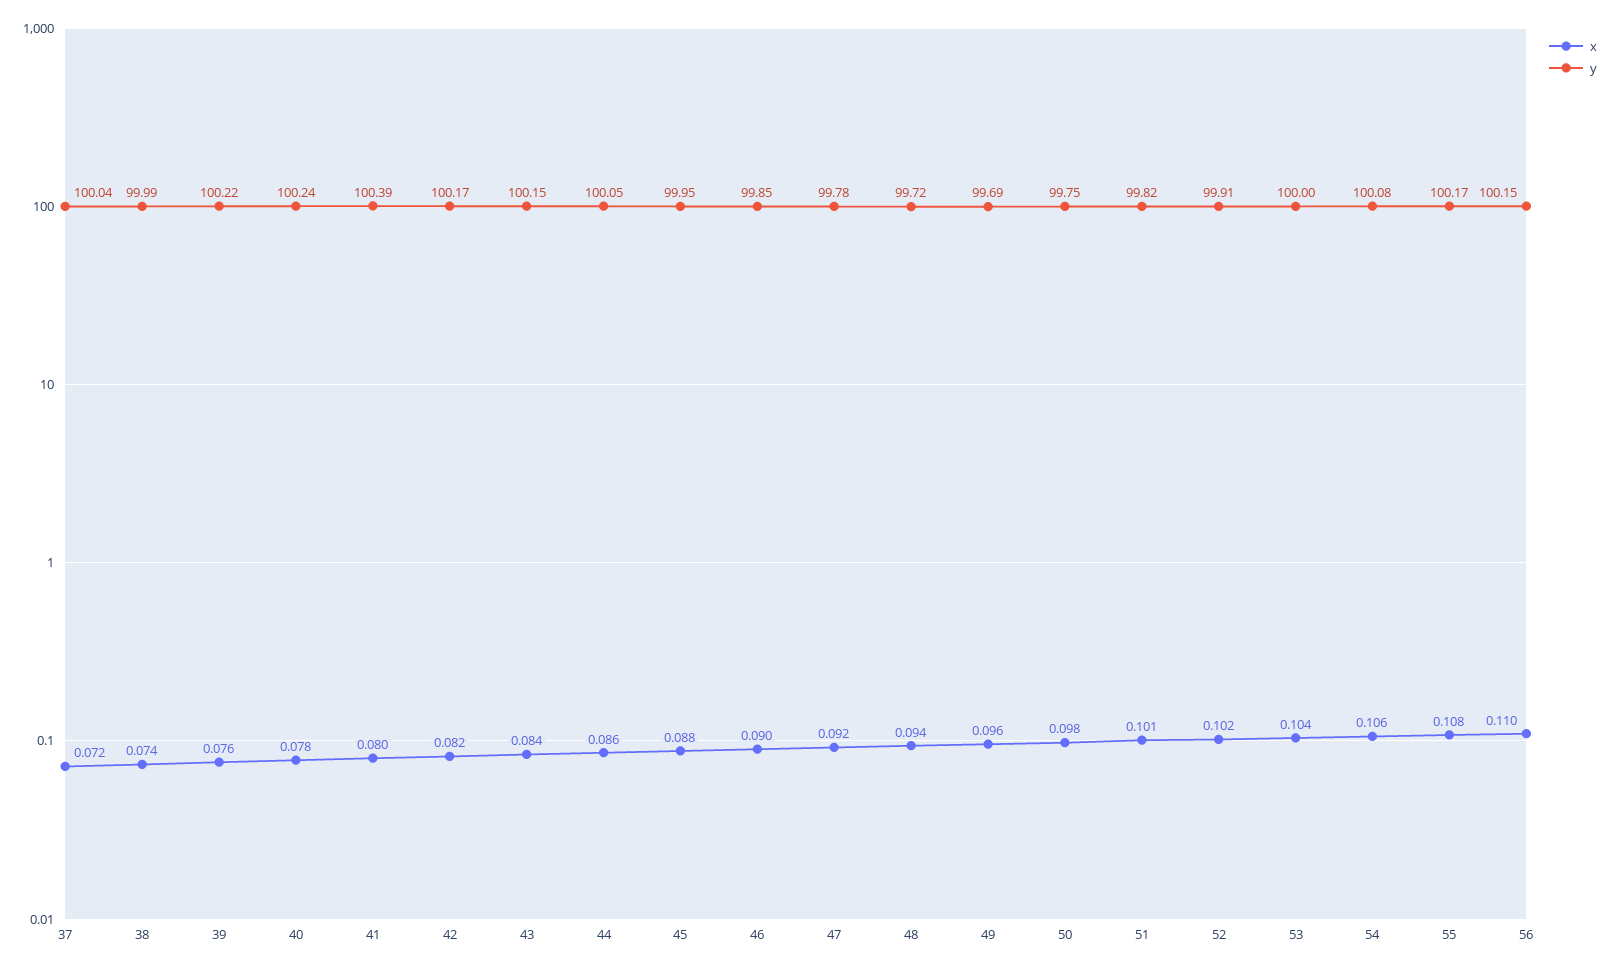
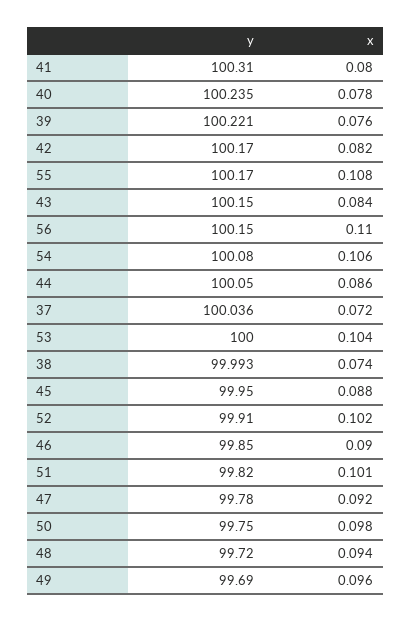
  {
    "x": {
      "37": 0.072,
      "38": 0.074,
      "39": 0.076,
      "40": 0.078,
      "41": 0.08,
      "42": 0.082,
      "43": 0.084,
      "44": 0.086,
      "45": 0.088,
      "46": 0.09,
      "47": 0.092,
      "48": 0.094,
      "49": 0.096,
      "50": 0.098,
      "51": 0.101,
      "52": 0.102,
      "53": 0.104,
      "54": 0.106,
      "55": 0.108,
      "56": 0.11
    },
    "y": {
      "37": 100.036,
      "38": 99.993,
      "39": 100.221,
      "40": 100.235,
-     "41": 100.39,
+     "41": 100.31,
      "42": 100.17,
      "43": 100.15,
      "44": 100.05,
      "45": 99.95,
      "46": 99.85,
      "47": 99.78,
      "48": 99.72,
      "49": 99.69,
      "50": 99.75,
      "51": 99.82,
      "52": 99.91,
      "53": 100,
      "54": 100.08,
      "55": 100.17,
      "56": 100.15
    }
  }

